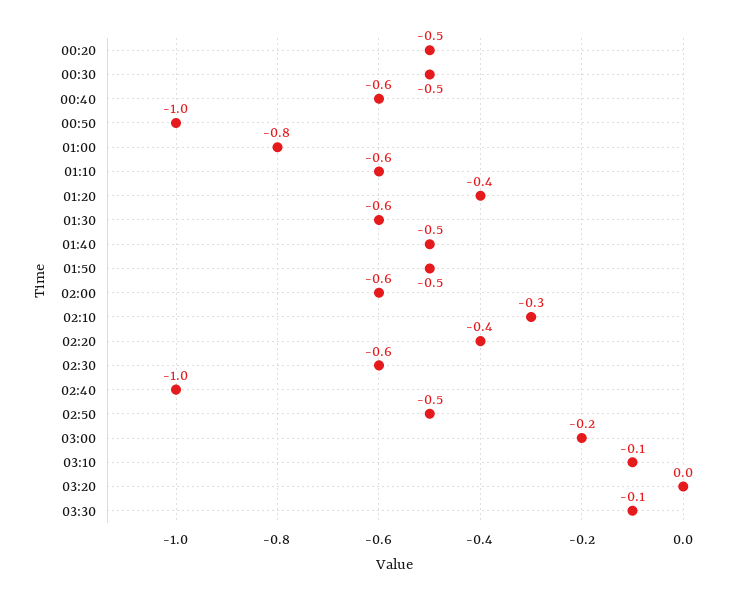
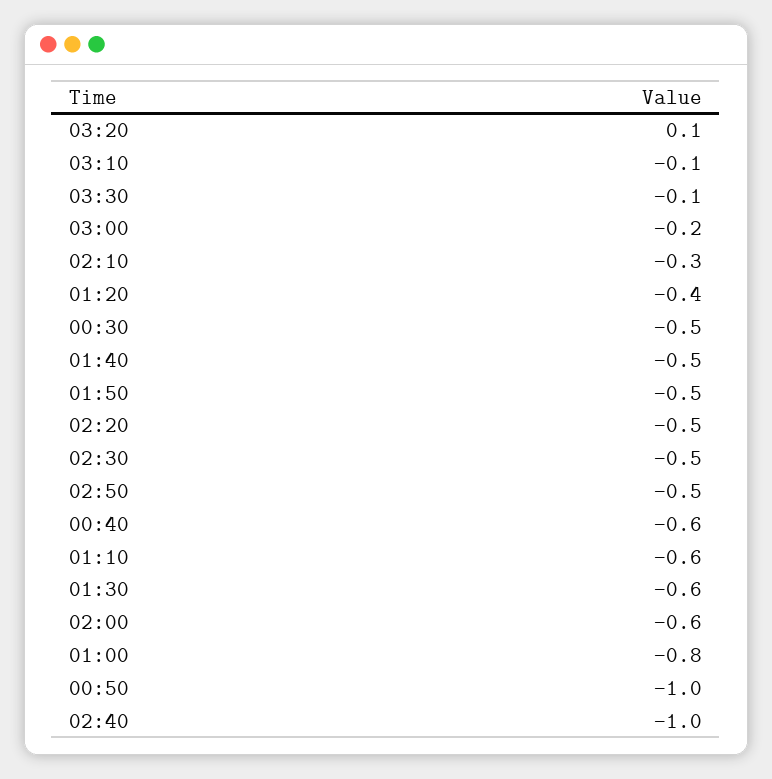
  {
-   "00:20": -0.5,
    "00:30": -0.5,
    "00:40": -0.6,
    "00:50": -1,
    "01:00": -0.8,
    "01:10": -0.6,
    "01:20": -0.4,
    "01:30": -0.6,
    "01:40": -0.5,
    "01:50": -0.5,
    "02:00": -0.6,
    "02:10": -0.3,
-   "02:20": -0.4,
+   "02:20": -0.5,
-   "02:30": -0.6,
+   "02:30": -0.5,
    "02:40": -1,
    "02:50": -0.5,
    "03:00": -0.2,
    "03:10": -0.1,
-   "03:20": 0,
+   "03:20": 0.1,
    "03:30": -0.1
  }

